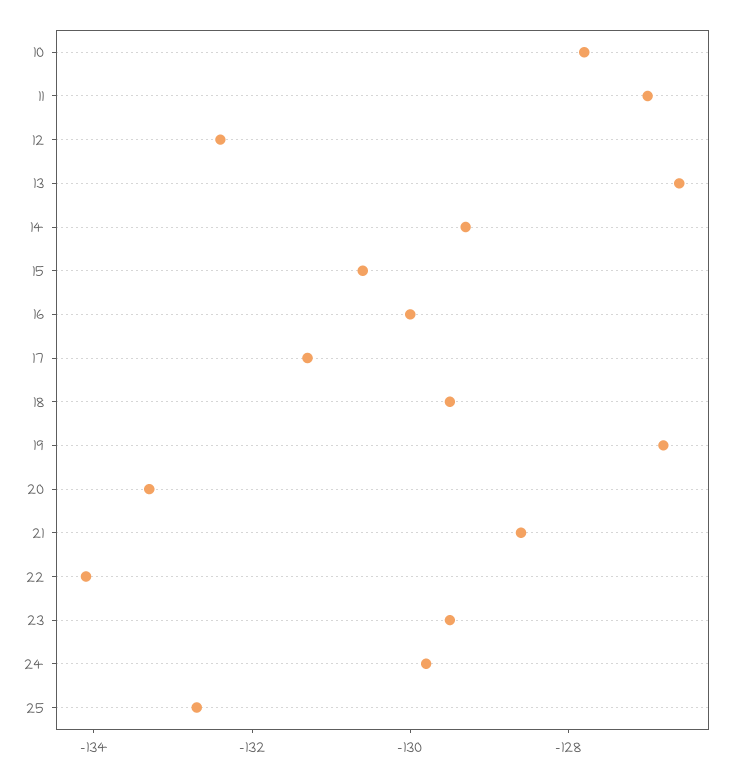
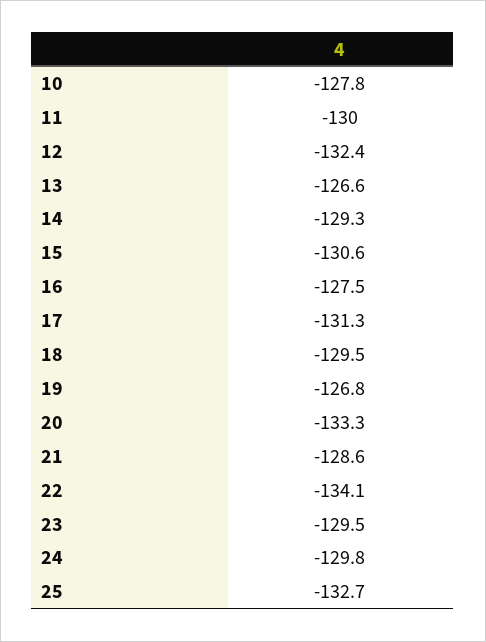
  {
    "10": -127.8,
-   "11": -127,
+   "11": -130,
    "12": -132.4,
    "13": -126.6,
    "14": -129.3,
    "15": -130.6,
-   "16": -130,
+   "16": -127.5,
    "17": -131.3,
    "18": -129.5,
    "19": -126.8,
    "20": -133.3,
    "21": -128.6,
    "22": -134.1,
    "23": -129.5,
    "24": -129.8,
    "25": -132.7
  }

